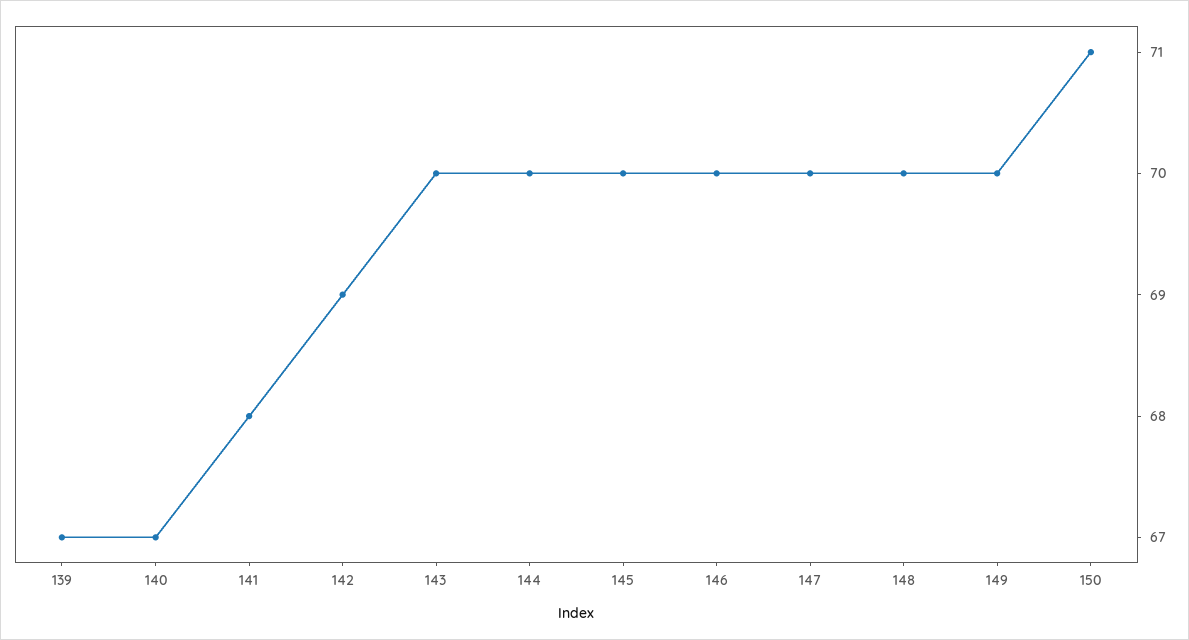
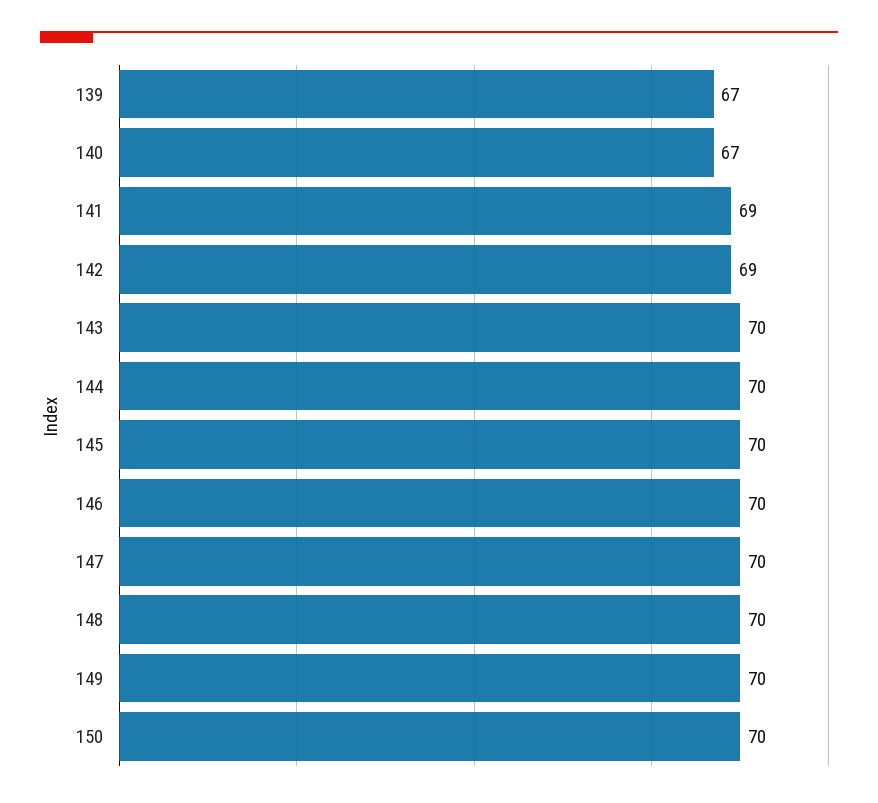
  {
    "139": 67,
    "140": 67,
-   "141": 68,
+   "141": 69,
    "142": 69,
    "143": 70,
    "144": 70,
    "145": 70,
    "146": 70,
    "147": 70,
    "148": 70,
    "149": 70,
-   "150": 71
+   "150": 70
  }

